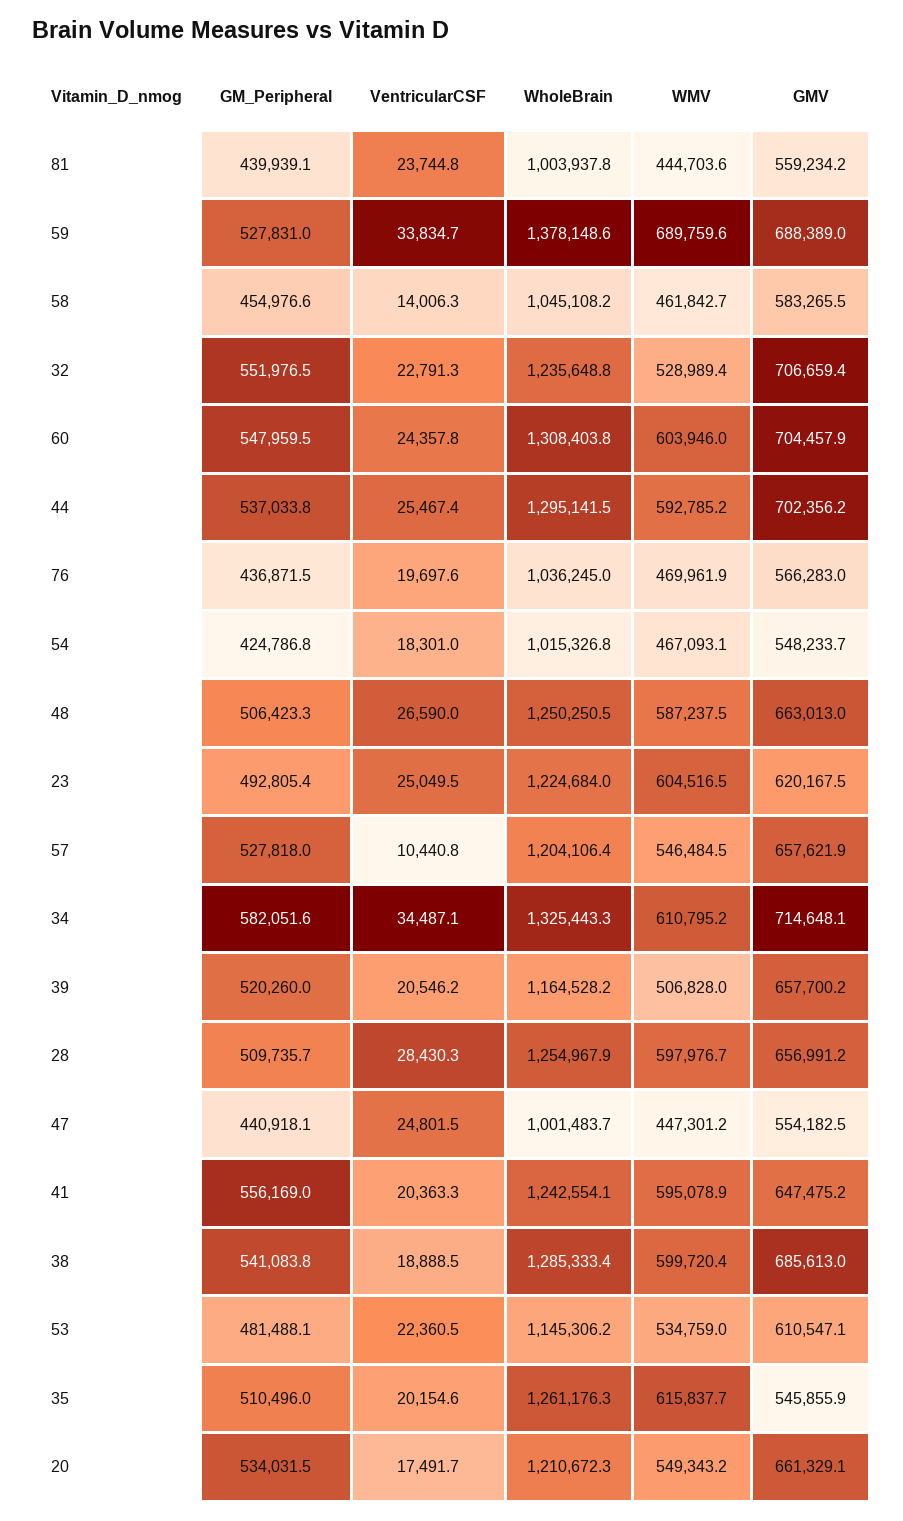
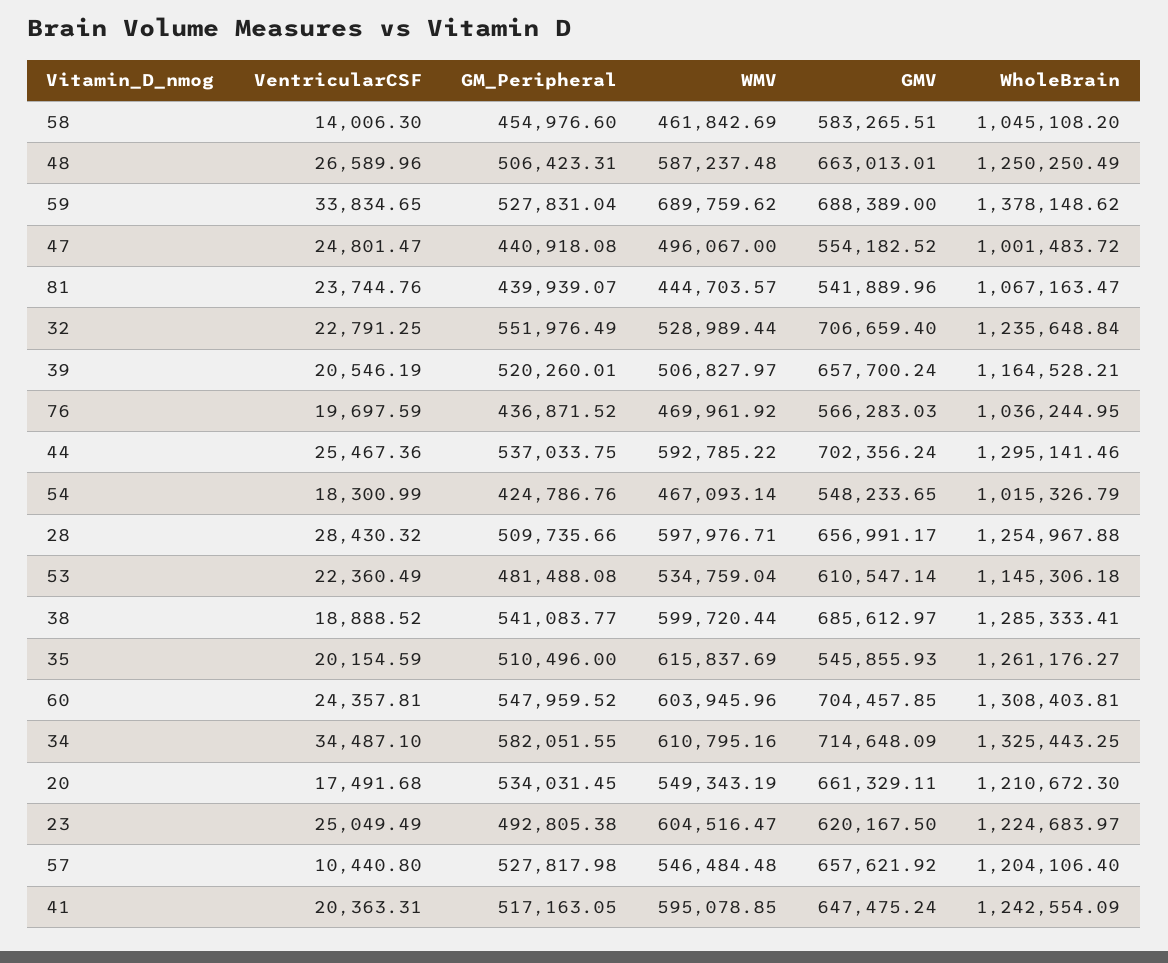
  {
    "GM_Peripheral": {
      "81": 439939.07,
      "59": 527831.04,
      "58": 454976.6,
      "32": 551976.49,
      "60": 547959.52,
      "44": 537033.75,
      "76": 436871.52,
      "54": 424786.76,
      "48": 506423.31,
      "23": 492805.38,
      "57": 527817.98,
      "34": 582051.55,
      "39": 520260.01,
      "28": 509735.66,
      "47": 440918.08,
-     "41": 556169,
+     "41": 517163.05,
      "38": 541083.77,
      "53": 481488.08,
      "35": 510496,
      "20": 534031.45
    },
    "VentricularCSF": {
      "81": 23744.76,
      "59": 33834.65,
      "58": 14006.3,
      "32": 22791.25,
      "60": 24357.81,
      "44": 25467.36,
      "76": 19697.59,
      "54": 18300.99,
      "48": 26589.96,
      "23": 25049.49,
      "57": 10440.8,
      "34": 34487.1,
      "39": 20546.19,
      "28": 28430.32,
      "47": 24801.47,
      "41": 20363.31,
      "38": 18888.52,
      "53": 22360.49,
      "35": 20154.59,
      "20": 17491.68
    },
    "WholeBrain": {
-     "81": 1003937.8,
+     "81": 1067163.47,
      "59": 1378148.62,
      "58": 1045108.2,
      "32": 1235648.84,
      "60": 1308403.81,
      "44": 1295141.46,
      "76": 1036244.95,
      "54": 1015326.79,
      "48": 1250250.49,
      "23": 1224683.97,
      "57": 1204106.4,
      "34": 1325443.25,
      "39": 1164528.21,
      "28": 1254967.88,
      "47": 1001483.72,
      "41": 1242554.09,
      "38": 1285333.41,
      "53": 1145306.18,
      "35": 1261176.27,
      "20": 1210672.3
    },
    "WMV": {
      "81": 444703.57,
      "59": 689759.62,
      "58": 461842.69,
      "32": 528989.44,
      "60": 603945.96,
      "44": 592785.22,
      "76": 469961.92,
      "54": 467093.14,
      "48": 587237.48,
      "23": 604516.47,
      "57": 546484.48,
      "34": 610795.16,
      "39": 506827.97,
      "28": 597976.71,
-     "47": 447301.2,
+     "47": 496067,
      "41": 595078.85,
      "38": 599720.44,
      "53": 534759.04,
      "35": 615837.69,
      "20": 549343.19
    },
    "GMV": {
-     "81": 559234.2,
+     "81": 541889.96,
      "59": 688389,
      "58": 583265.51,
      "32": 706659.4,
      "60": 704457.85,
      "44": 702356.24,
      "76": 566283.03,
      "54": 548233.65,
      "48": 663013.01,
      "23": 620167.5,
      "57": 657621.92,
      "34": 714648.09,
      "39": 657700.24,
      "28": 656991.17,
      "47": 554182.52,
      "41": 647475.24,
      "38": 685612.97,
      "53": 610547.14,
      "35": 545855.93,
      "20": 661329.11
    }
  }

